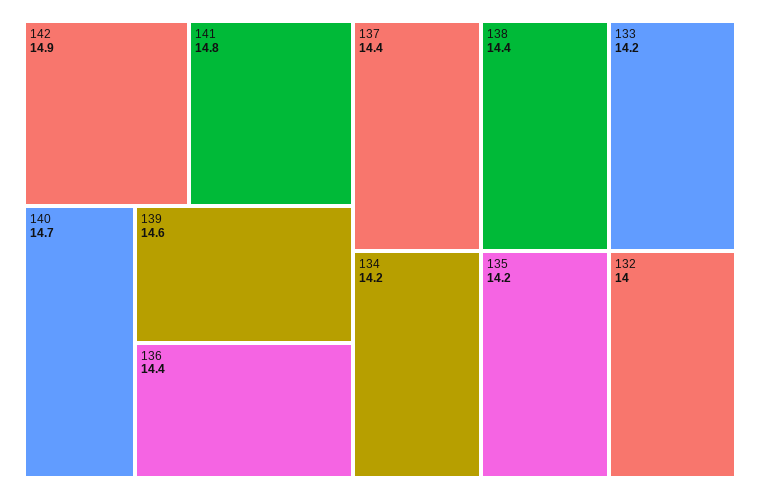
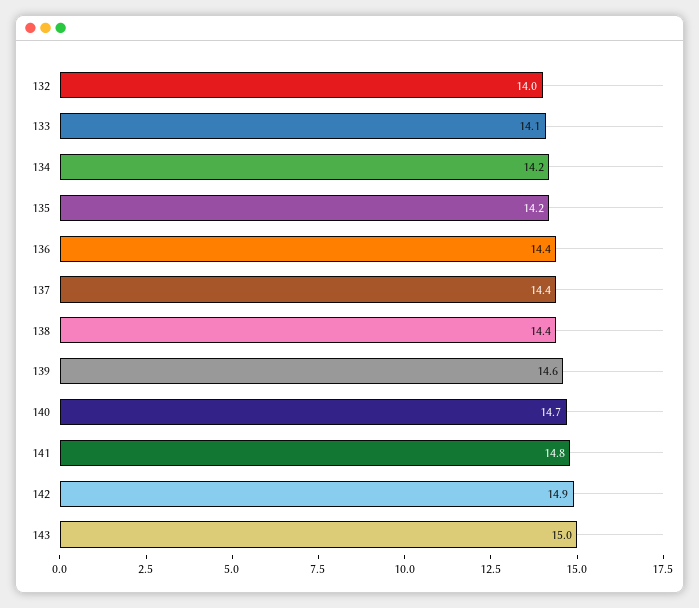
  {
    "142": 14.9,
    "141": 14.8,
    "140": 14.7,
    "139": 14.6,
    "136": 14.4,
    "137": 14.4,
    "138": 14.4,
-   "133": 14.2,
+   "133": 14.1,
    "134": 14.2,
    "135": 14.2,
-   "132": 14
+   "132": 14,
+   "143": 15
  }

